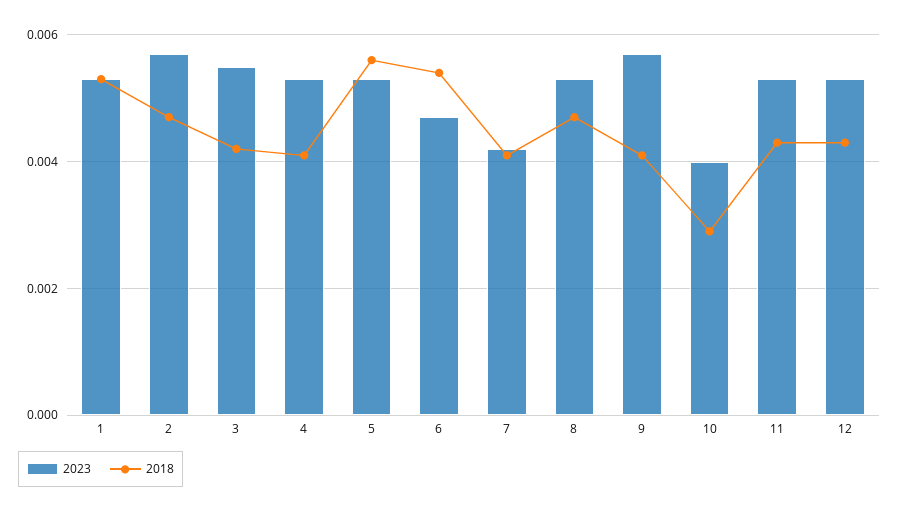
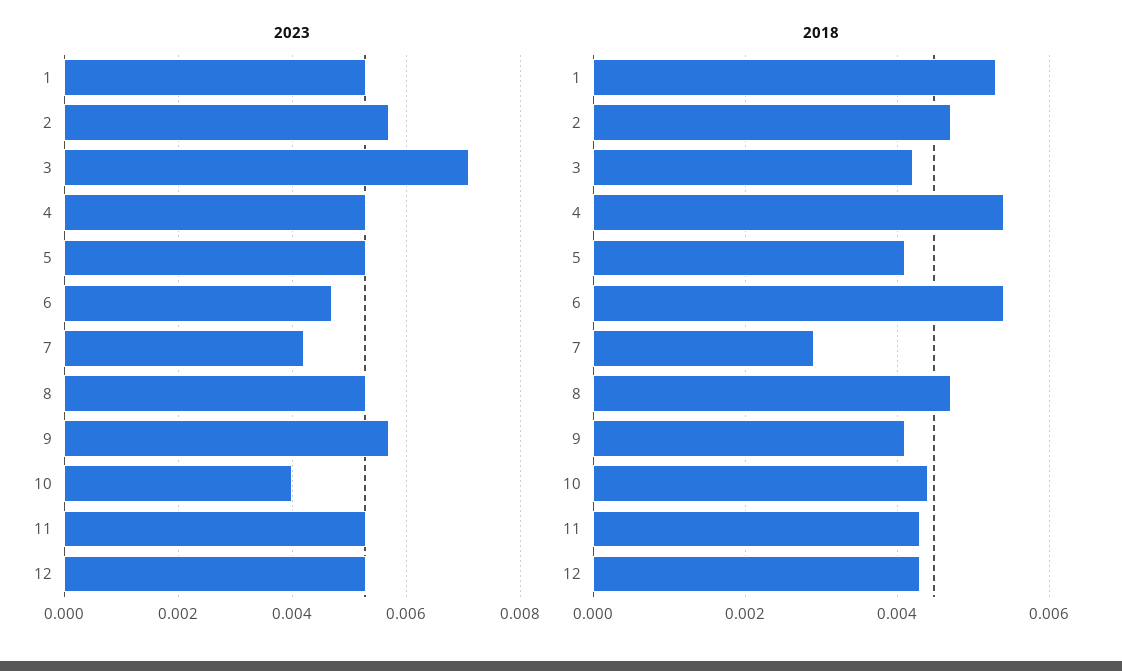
  {
    "2023": {
      "1": 0.0055,
      "2": 0.0055,
-     "3": 0.0055,
+     "3": 0.007,
      "4": 0.0055,
      "5": 0.0055,
      "6": 0.0045,
      "7": 0.004,
      "8": 0.0055,
      "9": 0.0055,
      "10": 0.004,
      "11": 0.0055,
      "12": 0.0055
    },
    "2018": {
      "1": 0.0055,
      "2": 0.0045,
      "3": 0.004,
-     "4": 0.004,
+     "4": 0.0055,
-     "5": 0.0055,
+     "5": 0.004,
      "6": 0.0055,
-     "7": 0.004,
+     "7": 0.003,
      "8": 0.0045,
      "9": 0.004,
-     "10": 0.003,
+     "10": 0.0045,
      "11": 0.0045,
      "12": 0.0045
    }
  }

